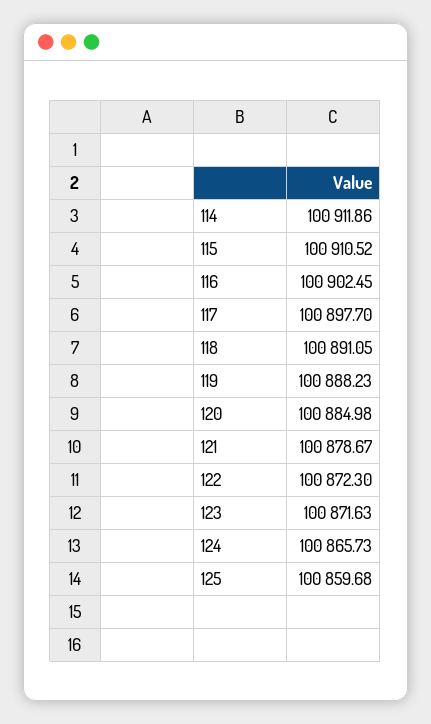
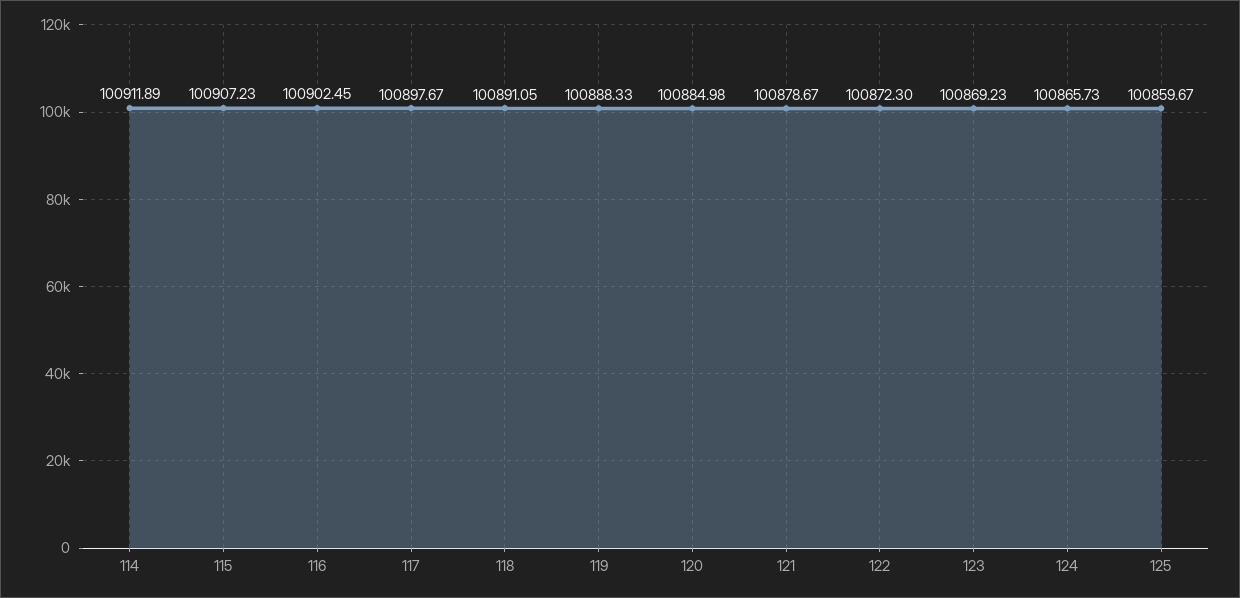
  {
-   "114": 100911.86,
+   "114": 100911.89,
-   "115": 100910.52,
+   "115": 100907.23,
    "116": 100902.45,
-   "117": 100897.7,
+   "117": 100897.67,
    "118": 100891.05,
-   "119": 100888.23,
+   "119": 100888.33,
    "120": 100884.98,
    "121": 100878.67,
    "122": 100872.3,
-   "123": 100871.63,
+   "123": 100869.23,
    "124": 100865.73,
-   "125": 100859.68
+   "125": 100859.67
  }

